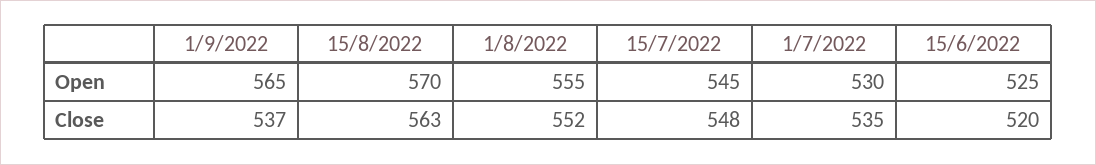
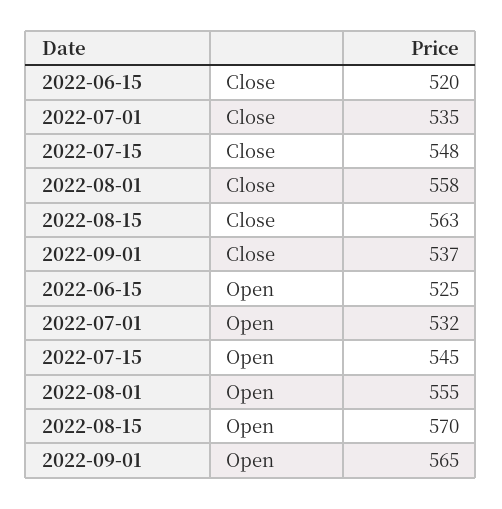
  {
    "1/9/2022": {
      "Open": 565,
      "Close": 537
    },
    "15/8/2022": {
      "Open": 570,
      "Close": 563
    },
    "1/8/2022": {
      "Open": 555,
-     "Close": 552
+     "Close": 558
    },
    "15/7/2022": {
      "Open": 545,
      "Close": 548
    },
    "1/7/2022": {
-     "Open": 530,
+     "Open": 532,
      "Close": 535
    },
    "15/6/2022": {
      "Open": 525,
      "Close": 520
    }
  }

